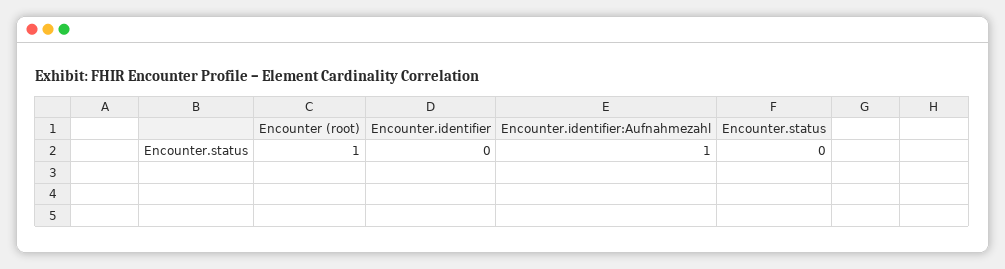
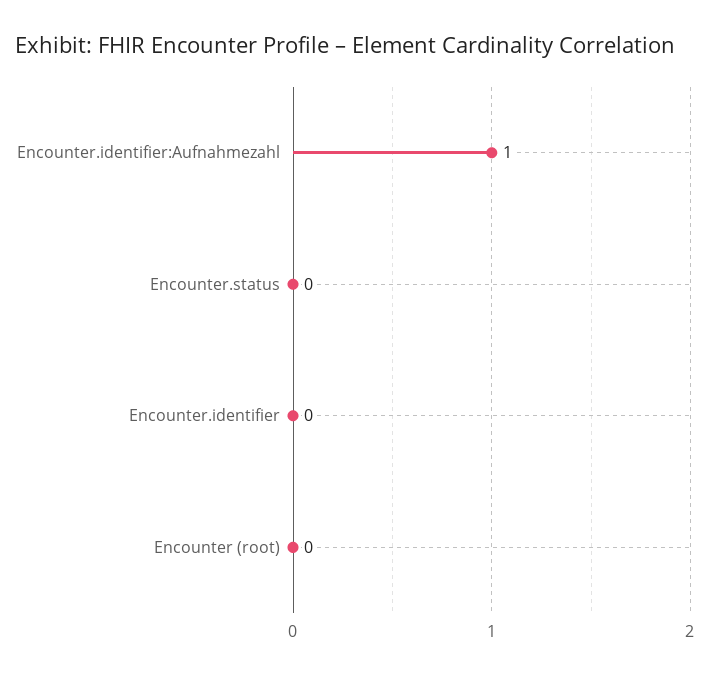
  {
-   "Encounter (root)": 1,
+   "Encounter (root)": 0,
    "Encounter.identifier": 0,
    "Encounter.identifier:Aufnahmezahl": 1,
    "Encounter.status": 0
  }

